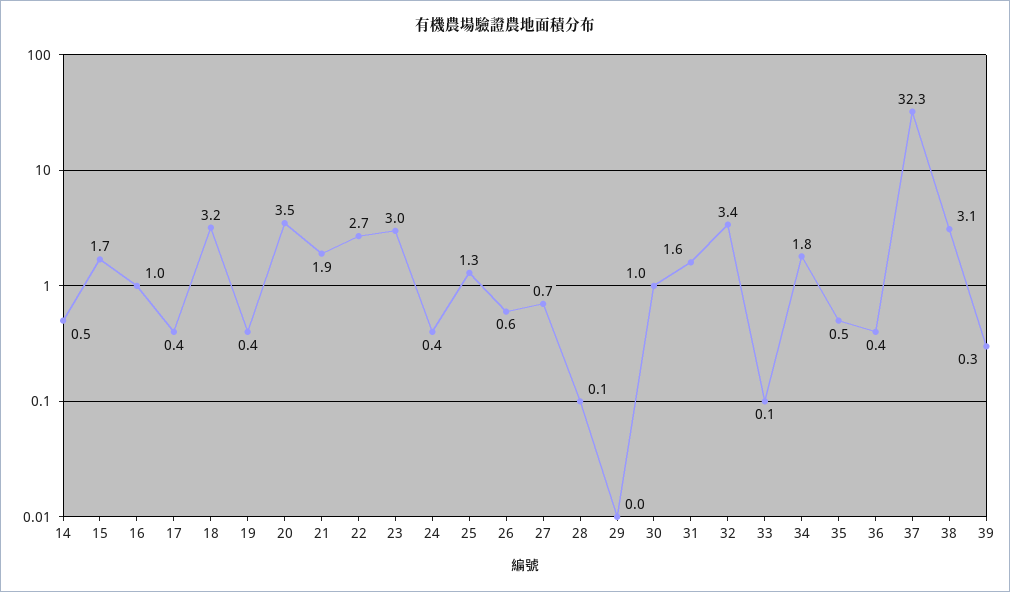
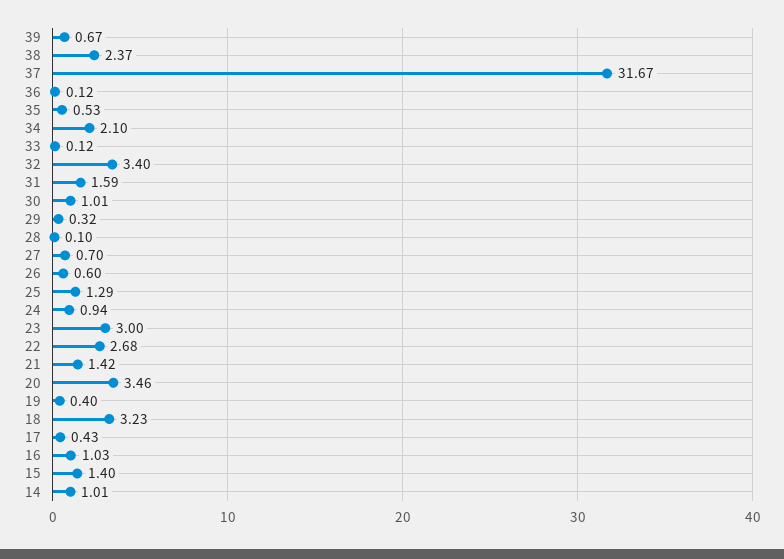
  {
-   "14": 0.5,
+   "14": 1.01,
-   "15": 1.7,
+   "15": 1.4,
    "16": 1.03,
    "17": 0.43,
    "18": 3.23,
    "19": 0.4,
    "20": 3.46,
-   "21": 1.9,
+   "21": 1.42,
    "22": 2.68,
    "23": 3,
-   "24": 0.4,
+   "24": 0.94,
    "25": 1.29,
    "26": 0.6,
    "27": 0.7,
    "28": 0.1,
-   "29": 0,
+   "29": 0.32,
    "30": 1.01,
    "31": 1.59,
    "32": 3.4,
    "33": 0.12,
-   "34": 1.8,
+   "34": 2.1,
    "35": 0.53,
-   "36": 0.4,
+   "36": 0.12,
-   "37": 32.3,
+   "37": 31.67,
-   "38": 3.1,
+   "38": 2.37,
-   "39": 0.3
+   "39": 0.67
  }

